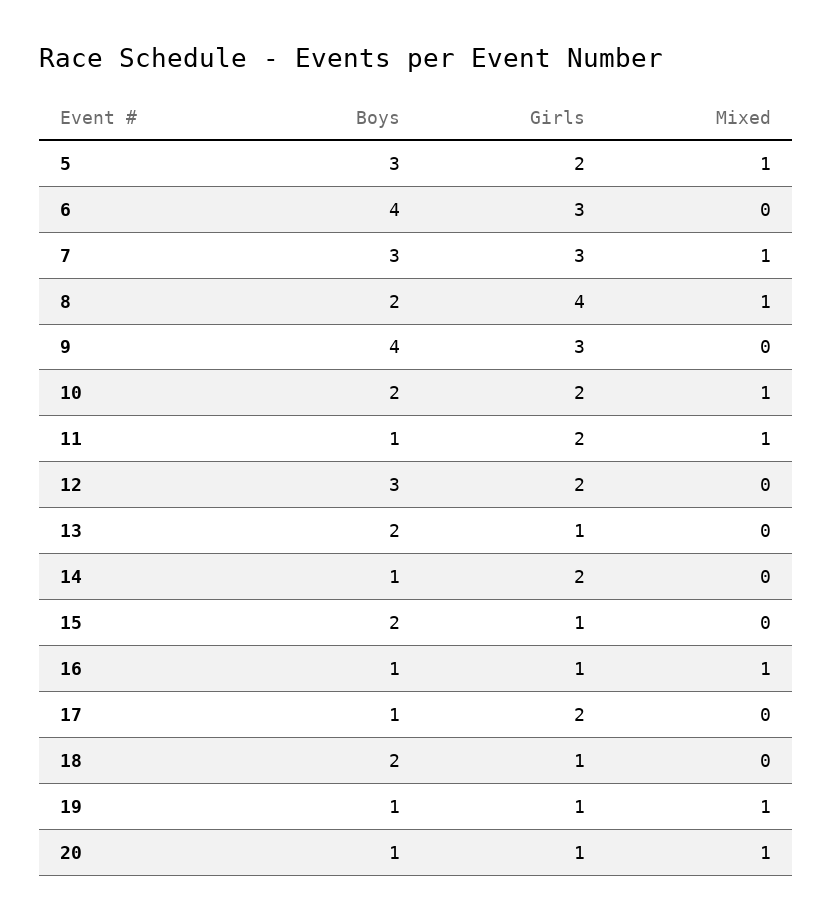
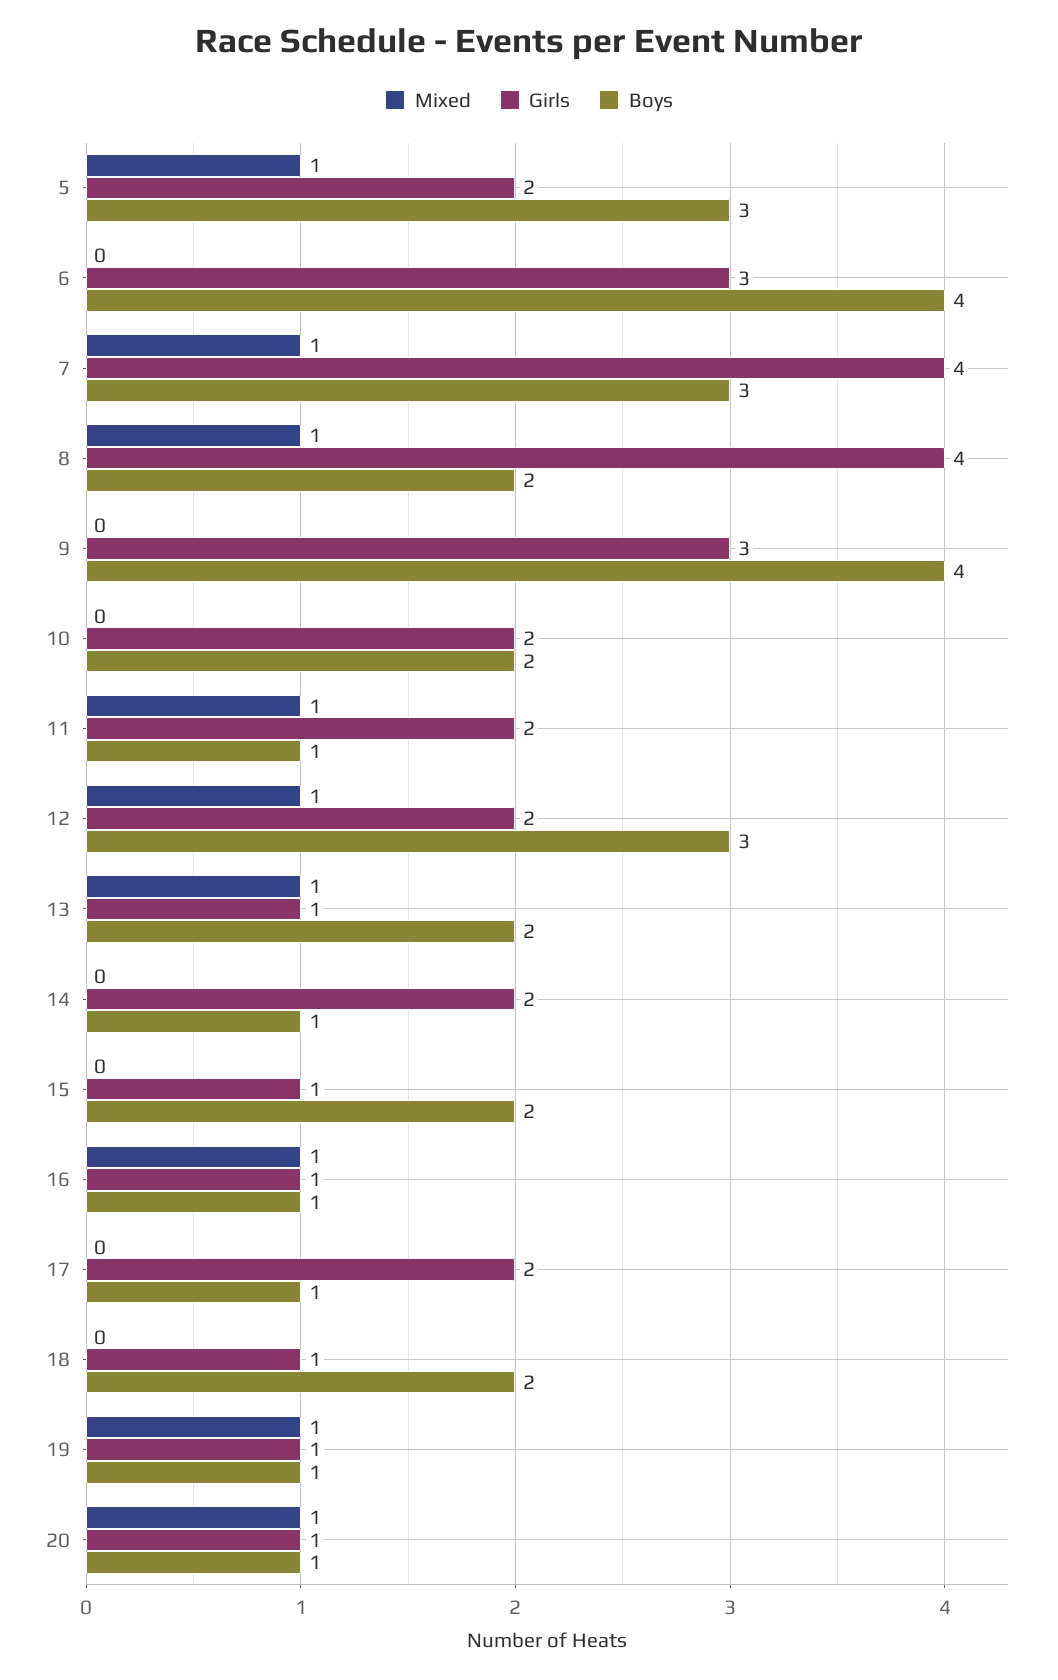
  {
    "Boys": {
      "5": 3,
      "6": 4,
      "7": 3,
      "8": 2,
      "9": 4,
      "10": 2,
      "11": 1,
      "12": 3,
      "13": 2,
      "14": 1,
      "15": 2,
      "16": 1,
      "17": 1,
      "18": 2,
      "19": 1,
      "20": 1
    },
    "Girls": {
      "5": 2,
      "6": 3,
-     "7": 3,
+     "7": 4,
      "8": 4,
      "9": 3,
      "10": 2,
      "11": 2,
      "12": 2,
      "13": 1,
      "14": 2,
      "15": 1,
      "16": 1,
      "17": 2,
      "18": 1,
      "19": 1,
      "20": 1
    },
    "Mixed": {
      "5": 1,
      "6": 0,
      "7": 1,
      "8": 1,
      "9": 0,
-     "10": 1,
+     "10": 0,
      "11": 1,
-     "12": 0,
+     "12": 1,
-     "13": 0,
+     "13": 1,
      "14": 0,
      "15": 0,
      "16": 1,
      "17": 0,
      "18": 0,
      "19": 1,
      "20": 1
    }
  }

